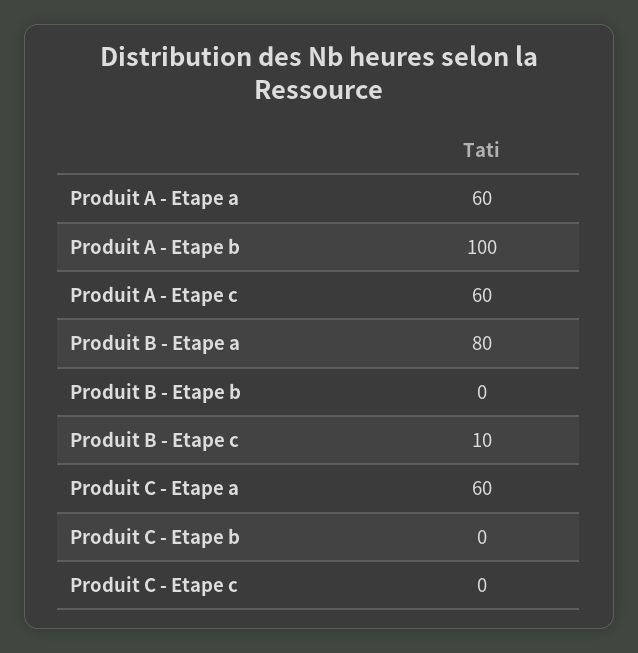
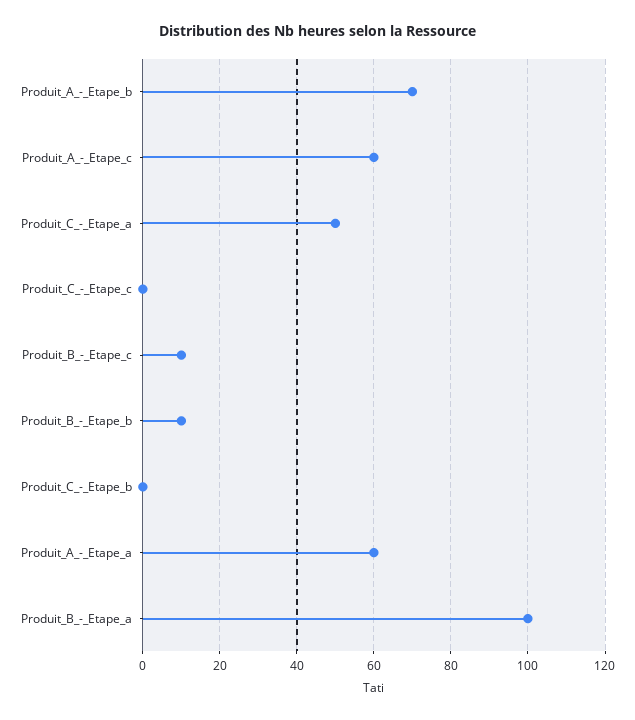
  {
    "Produit A - Etape a": 60,
-   "Produit A - Etape b": 100,
+   "Produit A - Etape b": 70,
    "Produit A - Etape c": 60,
-   "Produit B - Etape a": 80,
+   "Produit B - Etape a": 100,
-   "Produit B - Etape b": 0,
+   "Produit B - Etape b": 10,
    "Produit B - Etape c": 10,
-   "Produit C - Etape a": 60,
+   "Produit C - Etape a": 50,
    "Produit C - Etape b": 0,
    "Produit C - Etape c": 0
  }

